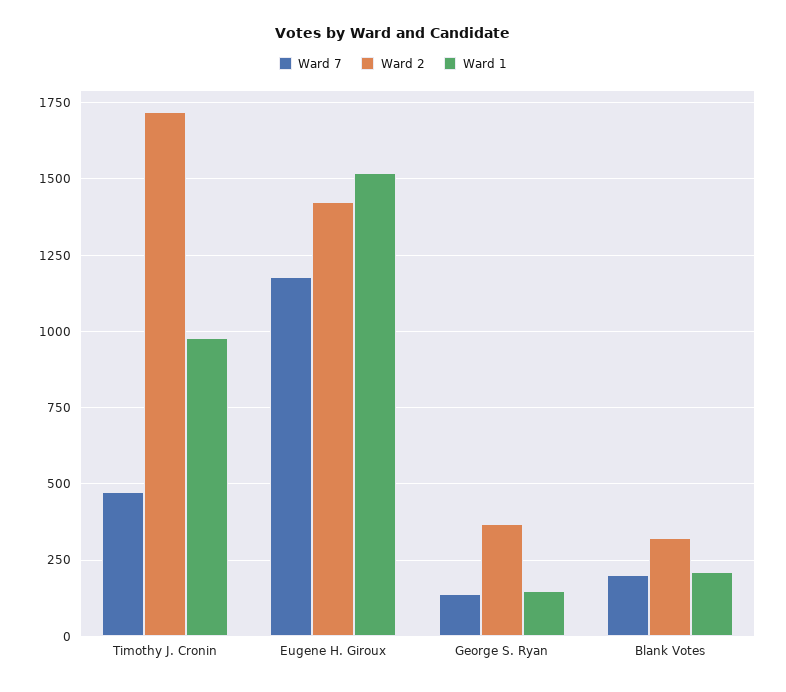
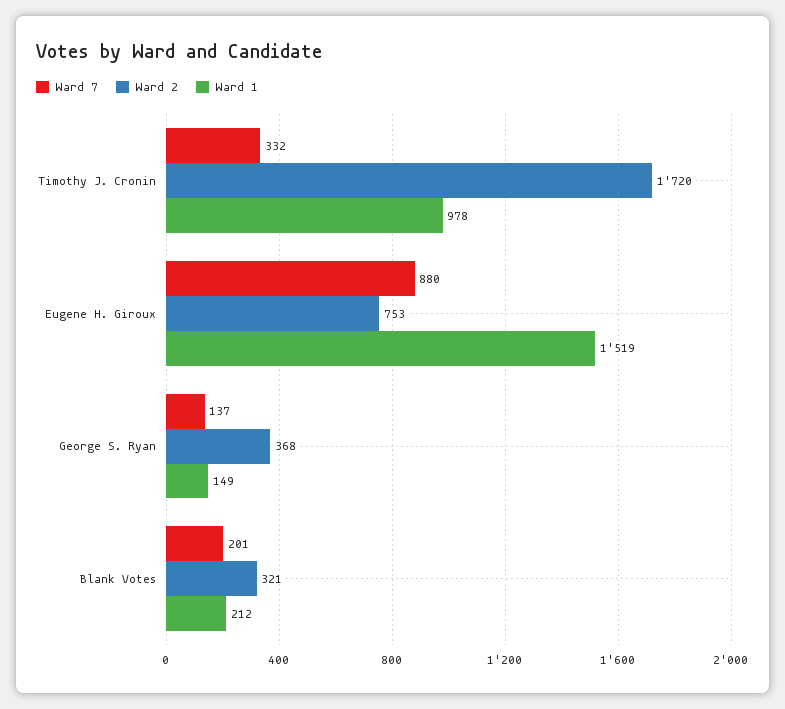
  {
    "Ward 7": {
-     "Timothy J. Cronin": 475,
+     "Timothy J. Cronin": 332,
-     "Eugene H. Giroux": 1175,
+     "Eugene H. Giroux": 880,
      "George S. Ryan": 137,
      "Blank Votes": 201
    },
    "Ward 2": {
      "Timothy J. Cronin": 1720,
-     "Eugene H. Giroux": 1425,
+     "Eugene H. Giroux": 753,
      "George S. Ryan": 368,
      "Blank Votes": 321
    },
    "Ward 1": {
      "Timothy J. Cronin": 978,
      "Eugene H. Giroux": 1519,
      "George S. Ryan": 149,
      "Blank Votes": 212
    }
  }

